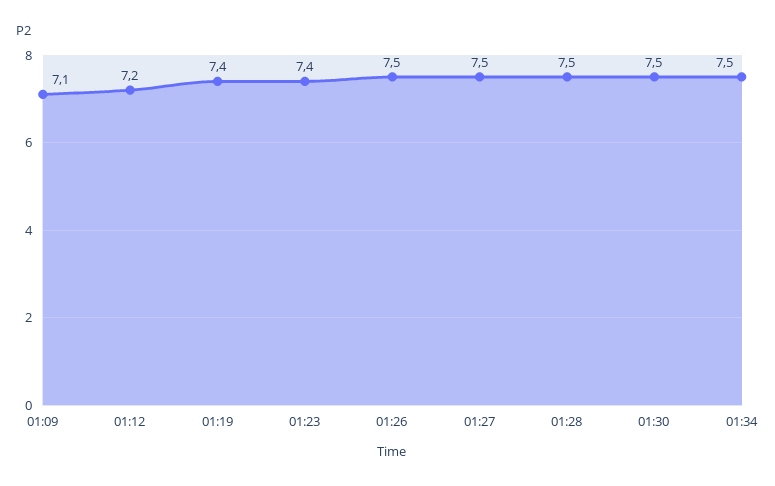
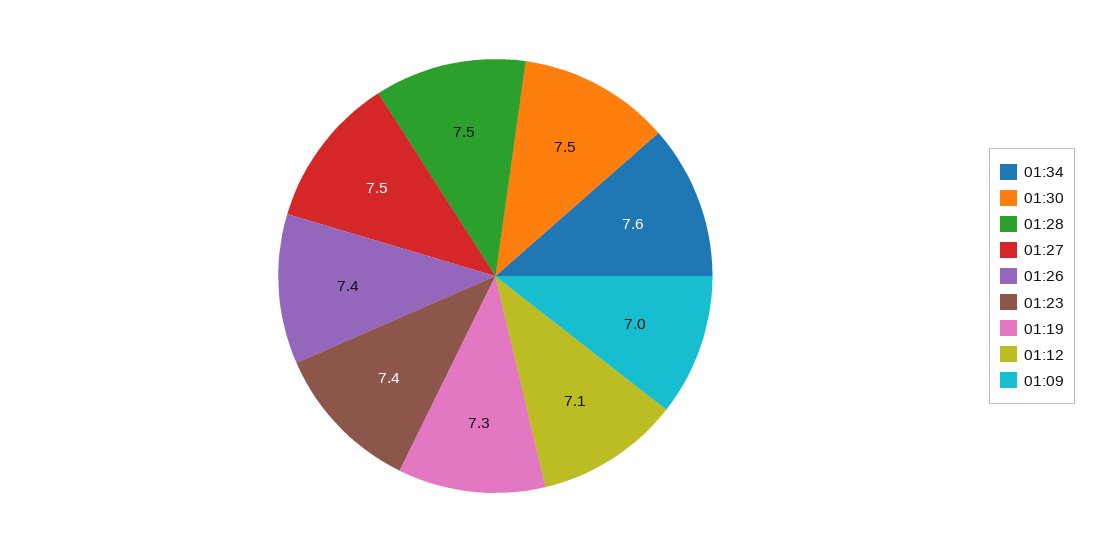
  {
-   "01:09": 7.1,
+   "01:09": 7,
-   "01:12": 7.2,
+   "01:12": 7.1,
-   "01:19": 7.4,
+   "01:19": 7.3,
    "01:23": 7.4,
-   "01:26": 7.5,
+   "01:26": 7.4,
    "01:27": 7.5,
    "01:28": 7.5,
    "01:30": 7.5,
-   "01:34": 7.5
+   "01:34": 7.6
  }

